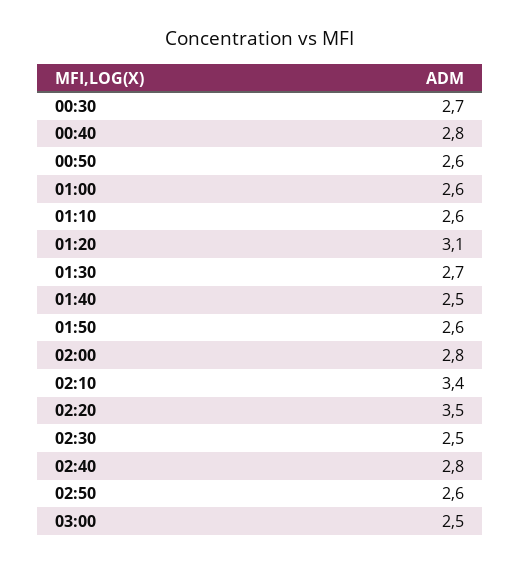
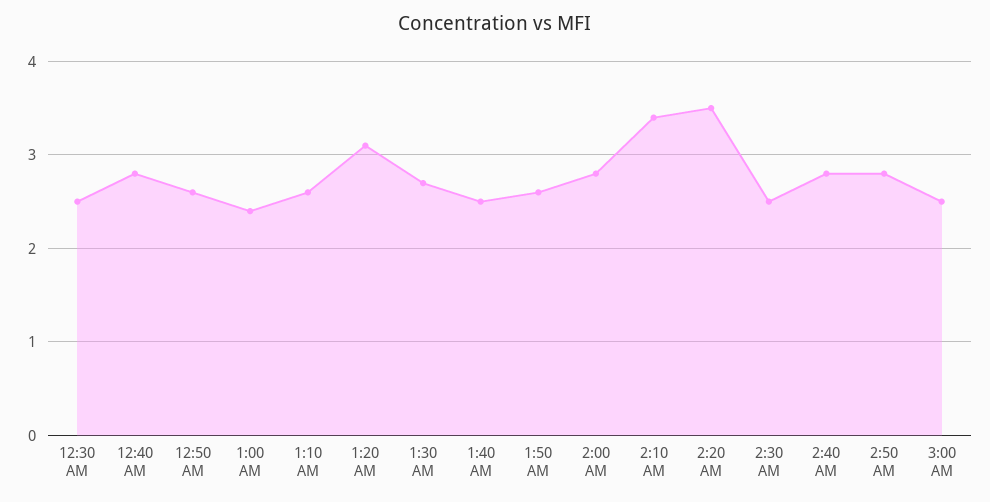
  {
-   "00:30": 2.7,
+   "00:30": 2.5,
    "00:40": 2.8,
    "00:50": 2.6,
-   "01:00": 2.6,
+   "01:00": 2.4,
    "01:10": 2.6,
    "01:20": 3.1,
    "01:30": 2.7,
    "01:40": 2.5,
    "01:50": 2.6,
    "02:00": 2.8,
    "02:10": 3.4,
    "02:20": 3.5,
    "02:30": 2.5,
    "02:40": 2.8,
-   "02:50": 2.6,
+   "02:50": 2.8,
    "03:00": 2.5
  }

